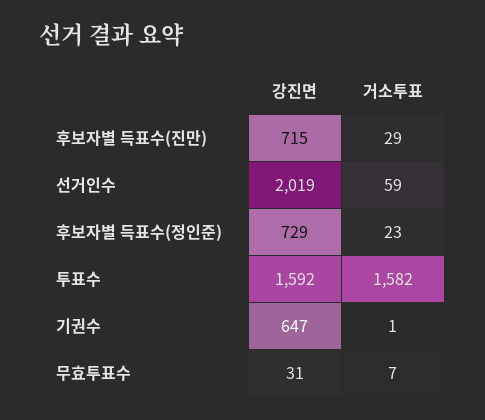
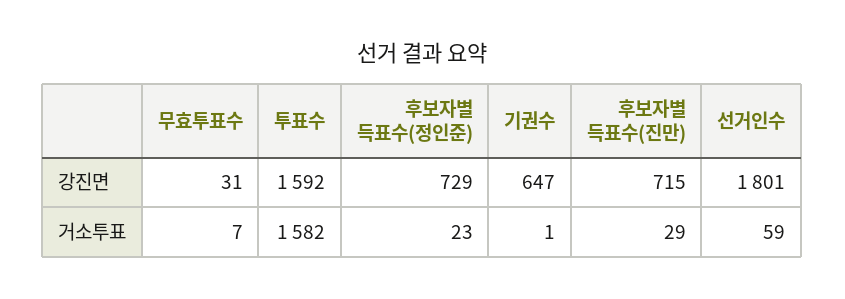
  {
    "강진면": {
      "후보자별 득표수(진만)": 715,
-     "선거인수": 2019,
+     "선거인수": 1801,
      "후보자별 득표수(정인준)": 729,
      "투표수": 1592,
      "기권수": 647,
      "무효투표수": 31
    },
    "거소투표": {
      "후보자별 득표수(진만)": 29,
      "선거인수": 59,
      "후보자별 득표수(정인준)": 23,
      "투표수": 1582,
      "기권수": 1,
      "무효투표수": 7
    }
  }

